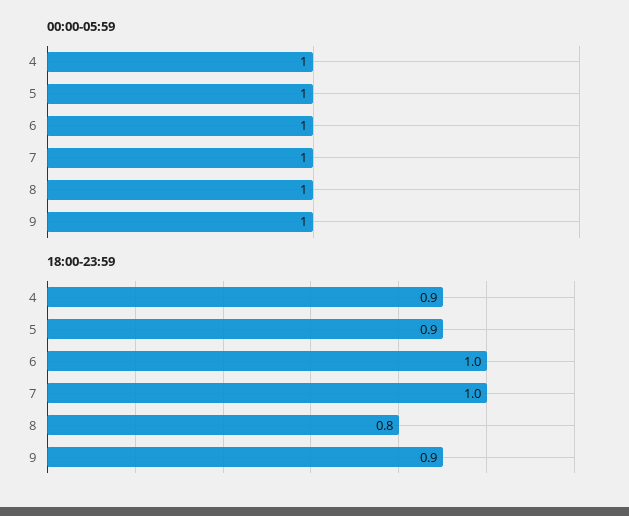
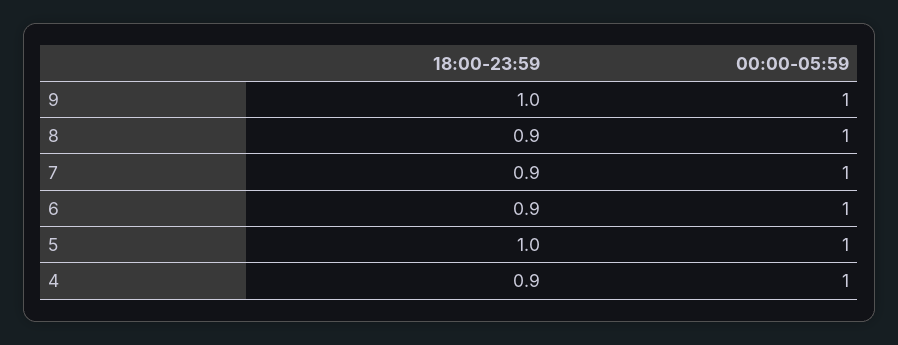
  {
    "00:00-05:59": {
      "4": 1,
      "5": 1,
      "6": 1,
      "7": 1,
      "8": 1,
      "9": 1
    },
    "18:00-23:59": {
      "4": 0.9,
-     "5": 0.9,
+     "5": 1,
-     "6": 1,
+     "6": 0.9,
-     "7": 1,
+     "7": 0.9,
-     "8": 0.8,
+     "8": 0.9,
-     "9": 0.9
+     "9": 1
    }
  }

